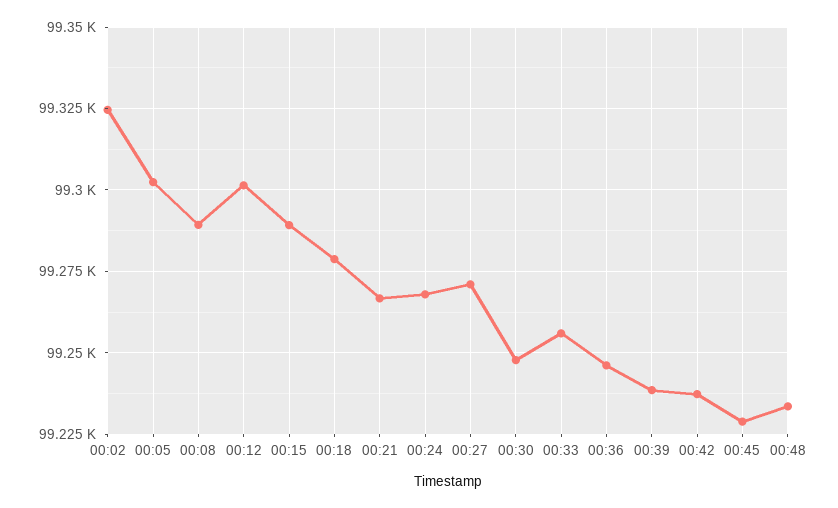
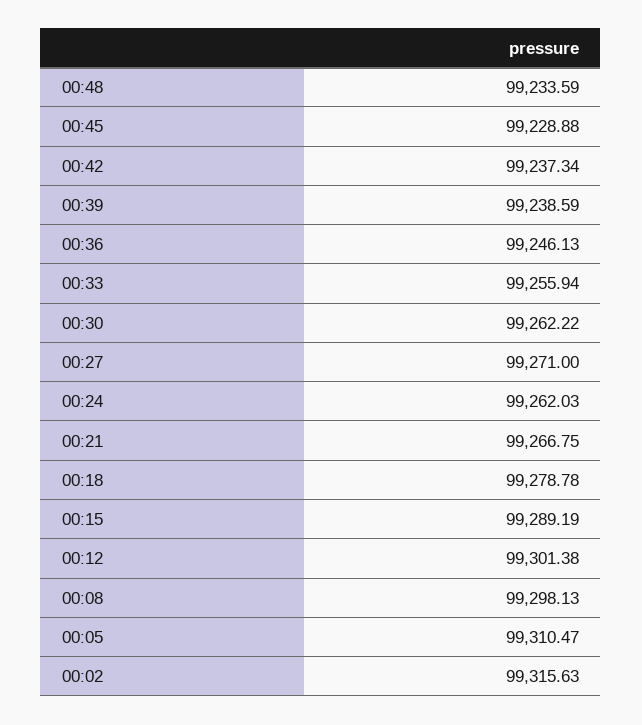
  {
-   "00:02": 99325,
+   "00:02": 99315.63,
-   "00:05": 99302.5,
+   "00:05": 99310.47,
-   "00:08": 99290,
+   "00:08": 99298.13,
    "00:12": 99301.38,
    "00:15": 99289.19,
    "00:18": 99278.78,
    "00:21": 99266.75,
-   "00:24": 99267.5,
+   "00:24": 99262.03,
    "00:27": 99271,
-   "00:30": 99247.5,
+   "00:30": 99262.22,
    "00:33": 99255.94,
    "00:36": 99246.13,
    "00:39": 99238.59,
    "00:42": 99237.34,
    "00:45": 99228.88,
    "00:48": 99233.59
  }

